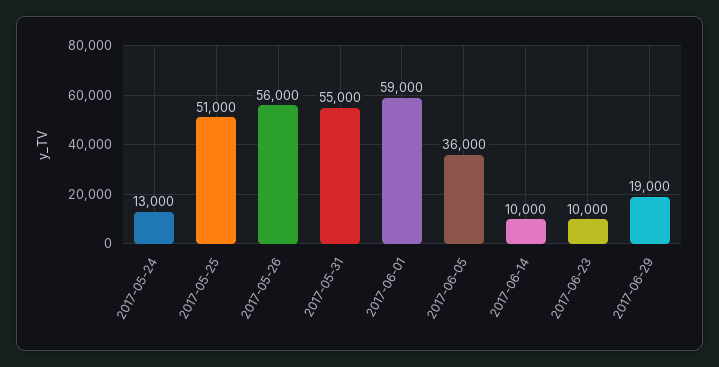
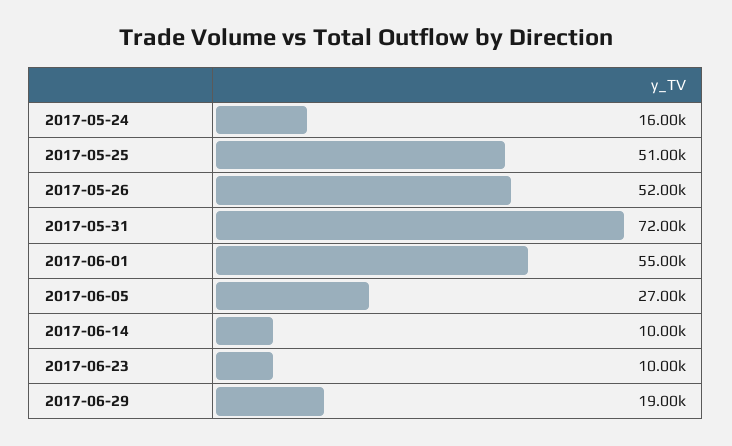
  {
-   "2017-05-24": 13000,
+   "2017-05-24": 16000,
    "2017-05-25": 51000,
-   "2017-05-26": 56000,
+   "2017-05-26": 52000,
-   "2017-05-31": 55000,
+   "2017-05-31": 72000,
-   "2017-06-01": 59000,
+   "2017-06-01": 55000,
-   "2017-06-05": 36000,
+   "2017-06-05": 27000,
    "2017-06-14": 10000,
    "2017-06-23": 10000,
    "2017-06-29": 19000
  }

